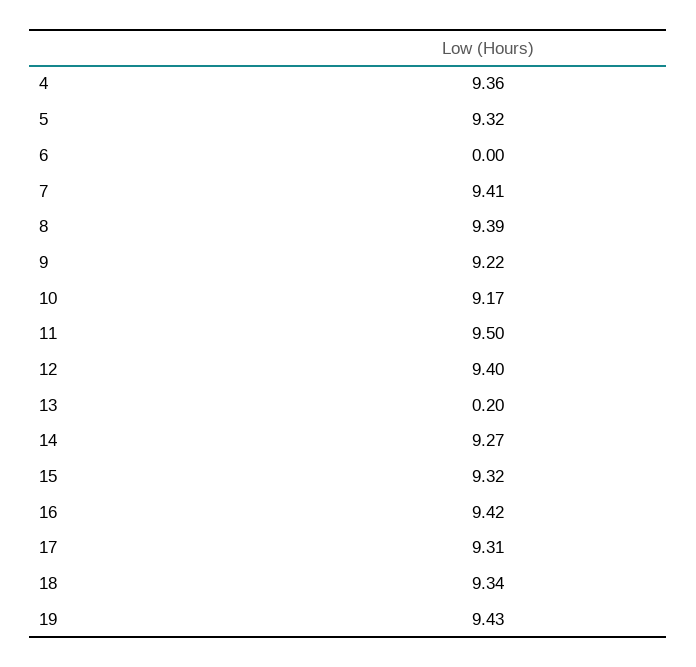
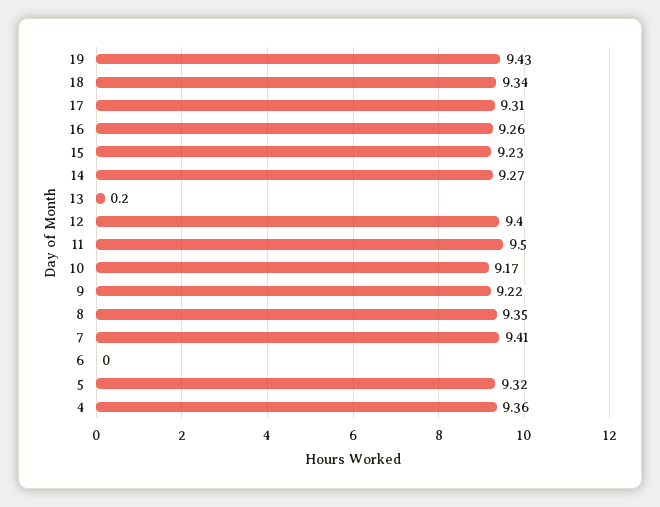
  {
    "4": 9.36,
    "5": 9.32,
    "6": 0,
    "7": 9.41,
-   "8": 9.39,
+   "8": 9.35,
    "9": 9.22,
    "10": 9.17,
    "11": 9.5,
    "12": 9.4,
    "13": 0.2,
    "14": 9.27,
-   "15": 9.32,
+   "15": 9.23,
-   "16": 9.42,
+   "16": 9.26,
    "17": 9.31,
    "18": 9.34,
    "19": 9.43
  }

